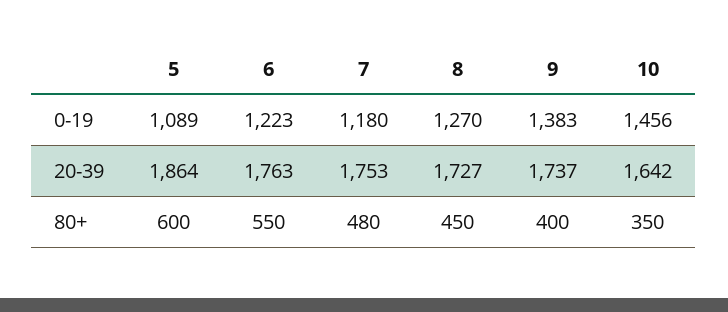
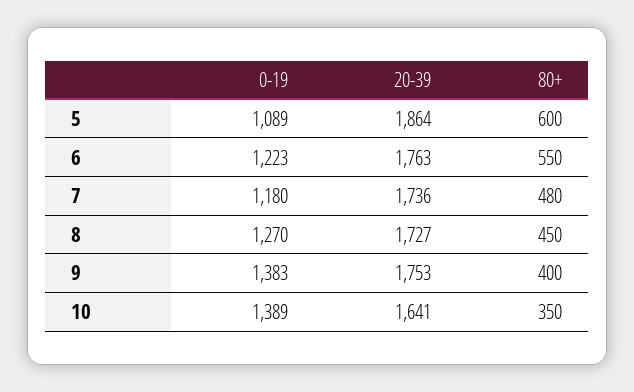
  {
    "5": {
      "0-19": 1089,
      "20-39": 1864,
      "80+": 600
    },
    "6": {
      "0-19": 1223,
      "20-39": 1763,
      "80+": 550
    },
    "7": {
      "0-19": 1180,
-     "20-39": 1753,
+     "20-39": 1736,
      "80+": 480
    },
    "8": {
      "0-19": 1270,
      "20-39": 1727,
      "80+": 450
    },
    "9": {
      "0-19": 1383,
-     "20-39": 1737,
+     "20-39": 1753,
      "80+": 400
    },
    "10": {
-     "0-19": 1456,
+     "0-19": 1389,
-     "20-39": 1642,
+     "20-39": 1641,
      "80+": 350
    }
  }

